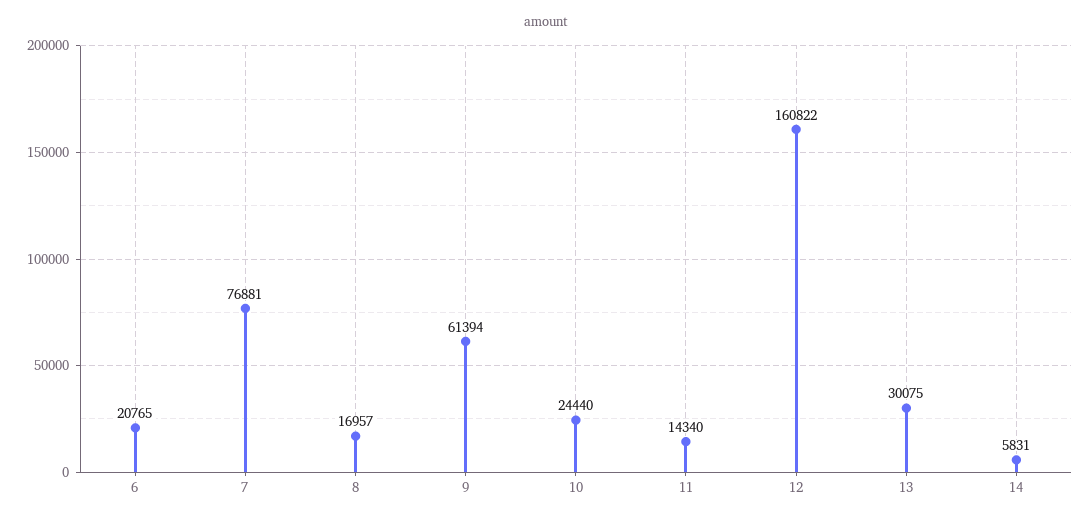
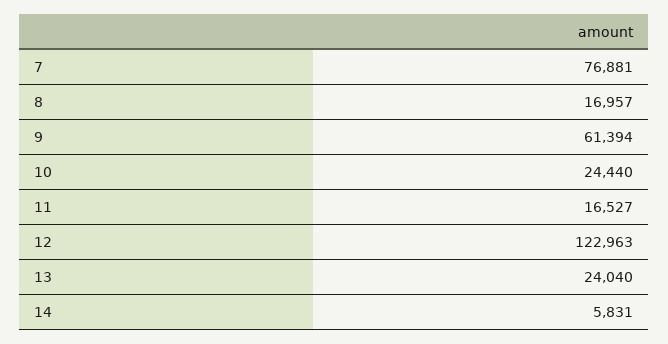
  {
-   "6": 20765,
    "7": 76881,
    "8": 16957,
    "9": 61394,
    "10": 24440,
-   "11": 14340,
+   "11": 16527,
-   "12": 160822,
+   "12": 122963,
-   "13": 30075,
+   "13": 24040,
    "14": 5831
  }

